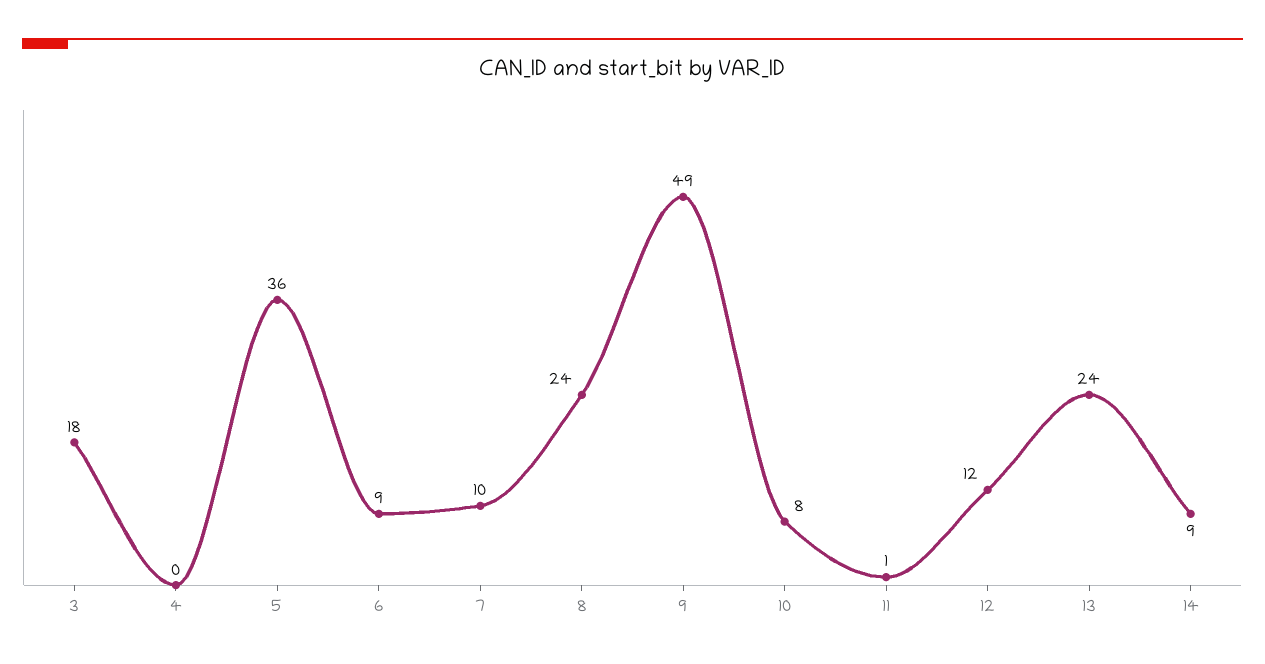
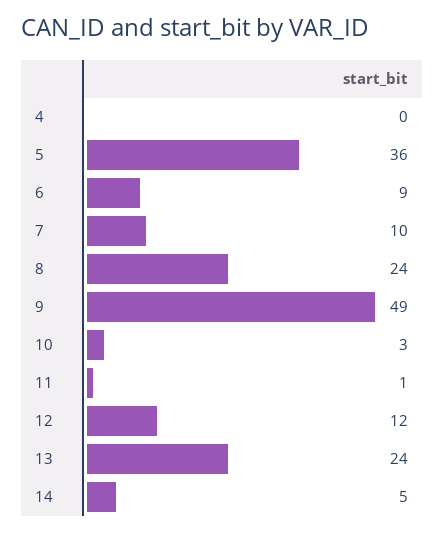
  {
-   "3": 18,
    "4": 0,
    "5": 36,
    "6": 9,
    "7": 10,
    "8": 24,
    "9": 49,
-   "10": 8,
+   "10": 3,
    "11": 1,
    "12": 12,
    "13": 24,
-   "14": 9
+   "14": 5
  }

